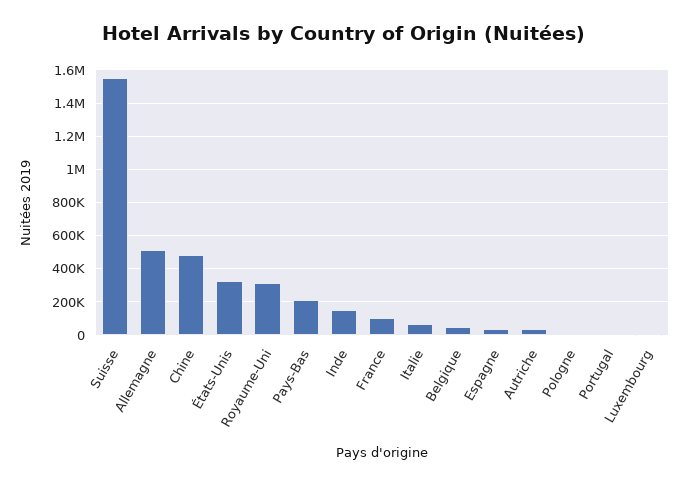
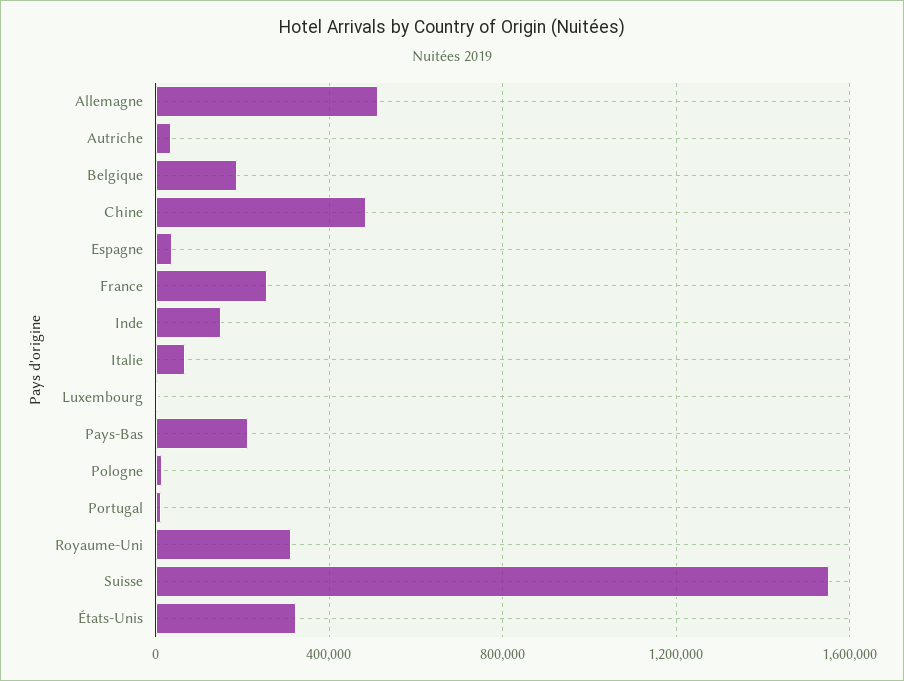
  {
    "Suisse": 1550000,
    "Allemagne": 500000,
    "Chine": 500000,
    "États-Unis": 300000,
    "Royaume-Uni": 300000,
    "Pays-Bas": 200000,
    "Inde": 150000,
-   "France": 100000,
+   "France": 250000,
    "Italie": 50000,
-   "Belgique": 50000,
+   "Belgique": 200000,
    "Espagne": 50000,
    "Autriche": 50000,
    "Pologne": 0,
    "Portugal": 0,
    "Luxembourg": 0
  }

